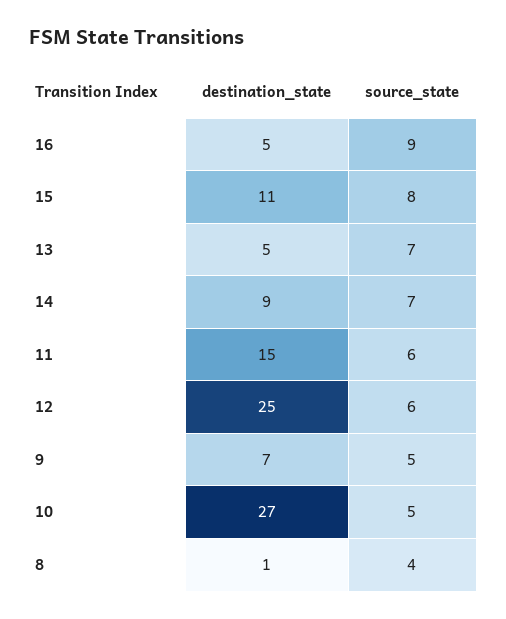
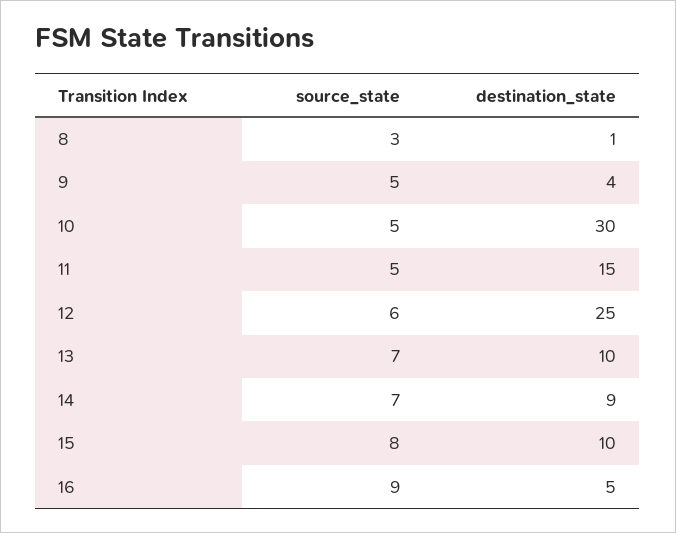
  {
    "destination_state": {
      "16": 5,
-     "15": 11,
+     "15": 10,
-     "13": 5,
+     "13": 10,
      "14": 9,
      "11": 15,
      "12": 25,
-     "9": 7,
+     "9": 4,
-     "10": 27,
+     "10": 30,
      "8": 1
    },
    "source_state": {
      "16": 9,
      "15": 8,
      "13": 7,
      "14": 7,
-     "11": 6,
+     "11": 5,
      "12": 6,
      "9": 5,
      "10": 5,
-     "8": 4
+     "8": 3
    }
  }

